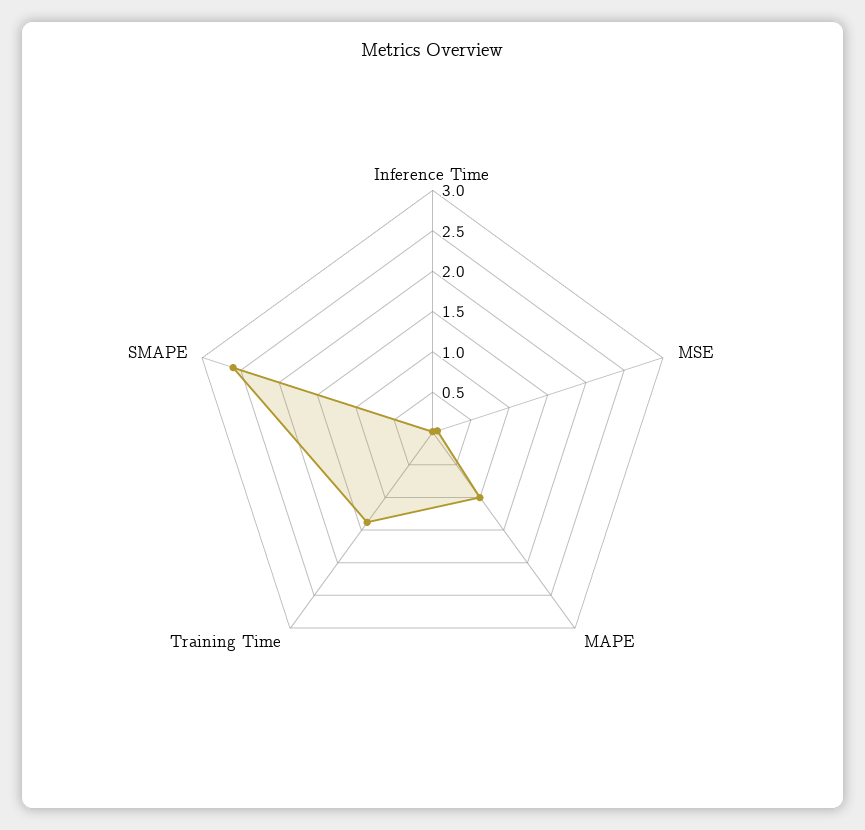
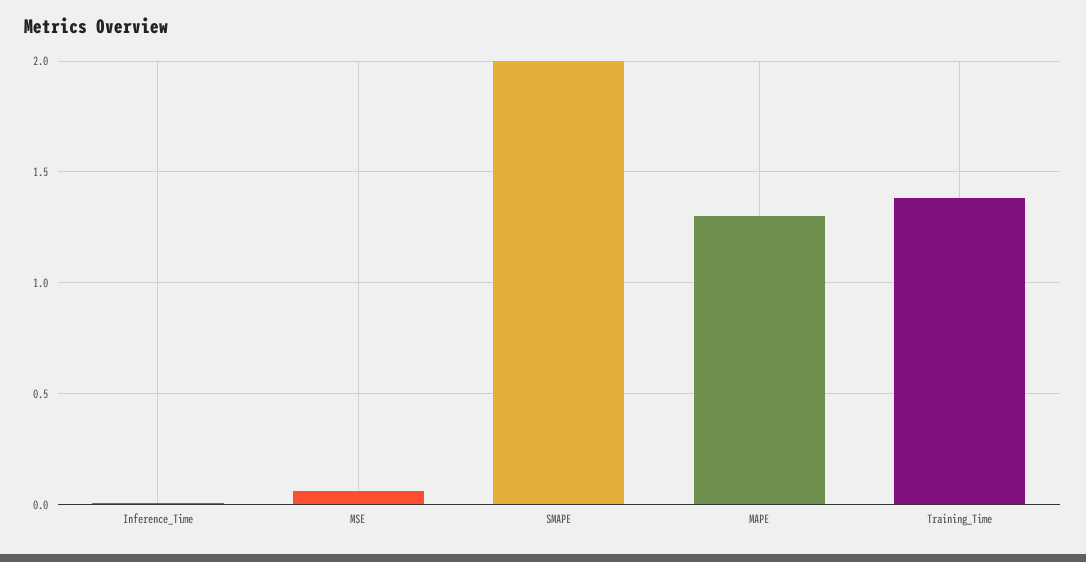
  {
    "Inference Time": 0,
    "MSE": 0.05,
-   "MAPE": 1,
+   "MAPE": 1.3,
    "Training Time": 1.4,
-   "SMAPE": 2.6
+   "SMAPE": 2
  }

